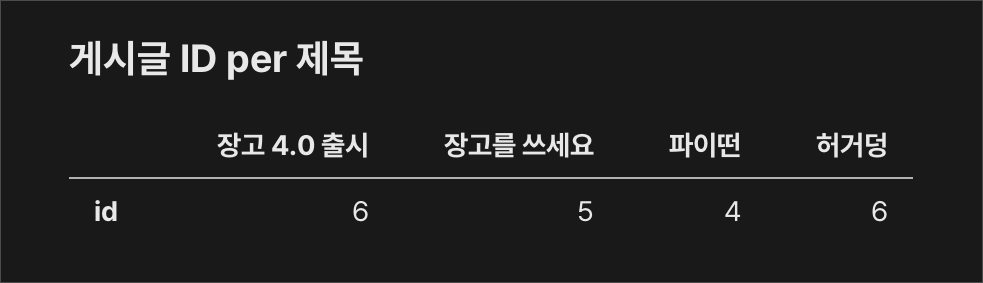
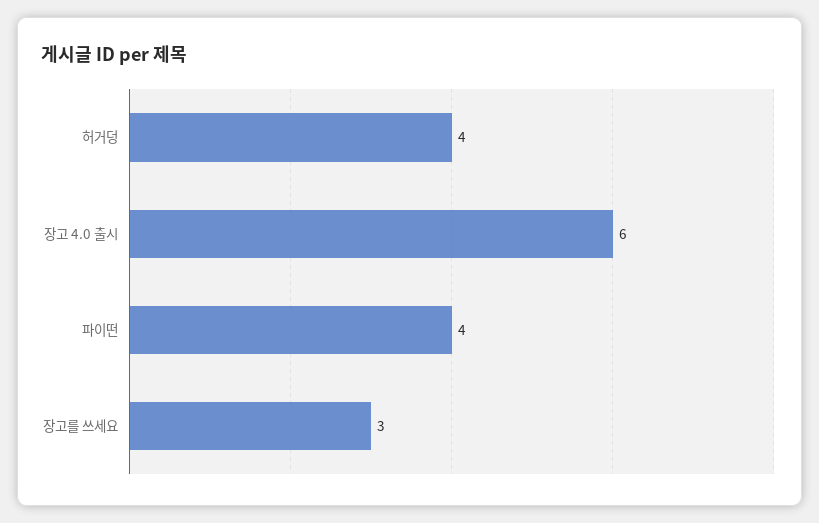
  {
    "장고 4.0 출시": 6,
-   "장고를 쓰세요": 5,
+   "장고를 쓰세요": 3,
    "파이떤": 4,
-   "허거덩": 6
+   "허거덩": 4
  }

